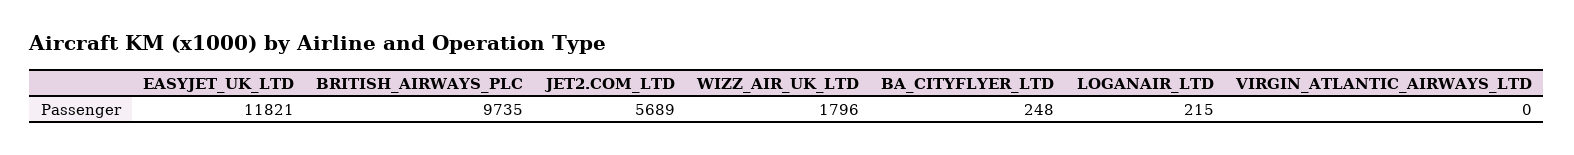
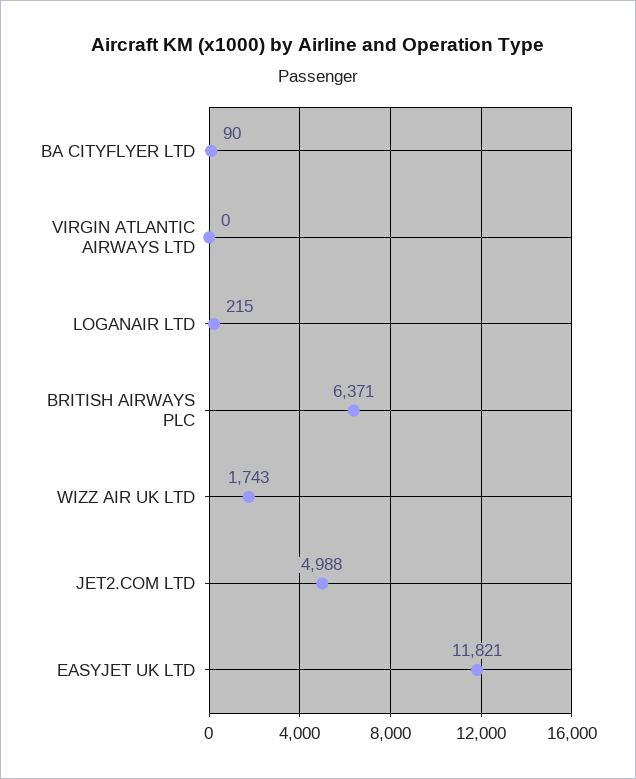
  {
    "EASYJET_UK_LTD": 11821,
-   "BRITISH_AIRWAYS_PLC": 9735,
+   "BRITISH_AIRWAYS_PLC": 6371,
-   "JET2.COM_LTD": 5689,
+   "JET2.COM_LTD": 4988,
-   "WIZZ_AIR_UK_LTD": 1796,
+   "WIZZ_AIR_UK_LTD": 1743,
-   "BA_CITYFLYER_LTD": 248,
+   "BA_CITYFLYER_LTD": 90,
    "LOGANAIR_LTD": 215,
    "VIRGIN_ATLANTIC_AIRWAYS_LTD": 0
  }

